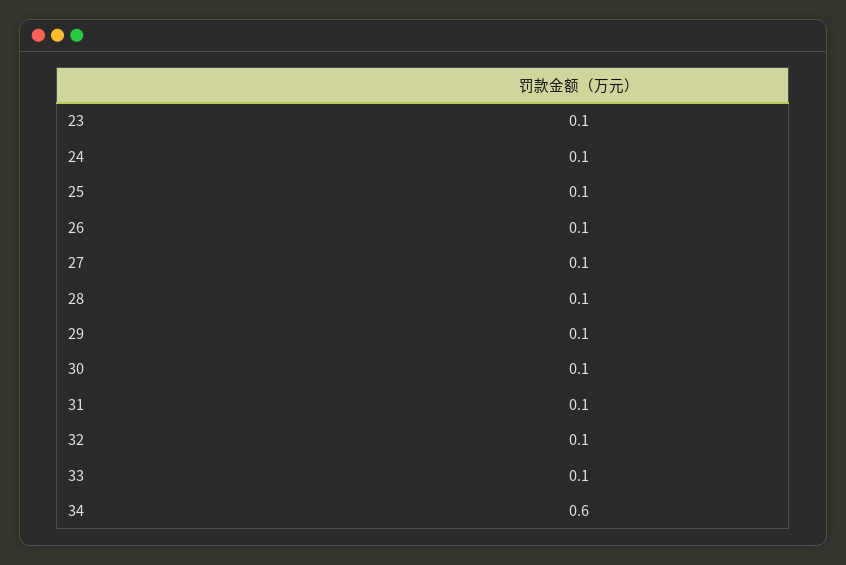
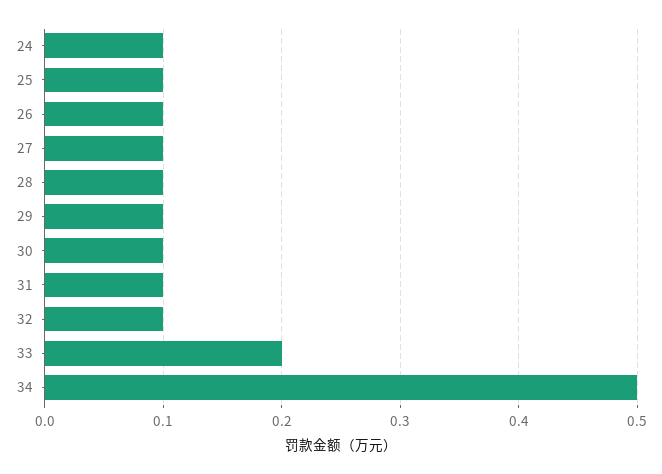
  {
-   "23": 0.1,
    "24": 0.1,
    "25": 0.1,
    "26": 0.1,
    "27": 0.1,
    "28": 0.1,
    "29": 0.1,
    "30": 0.1,
    "31": 0.1,
    "32": 0.1,
-   "33": 0.1,
+   "33": 0.2,
-   "34": 0.6
+   "34": 0.5
  }

